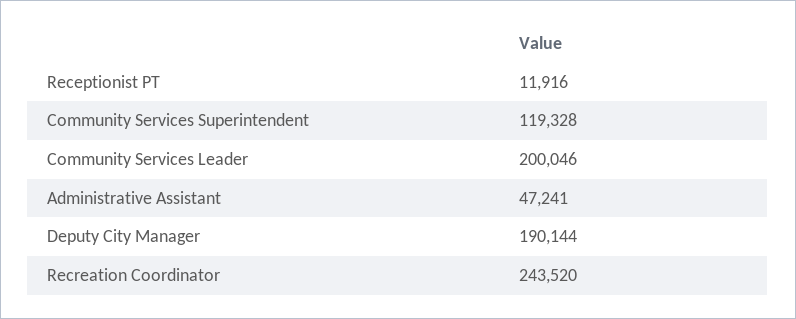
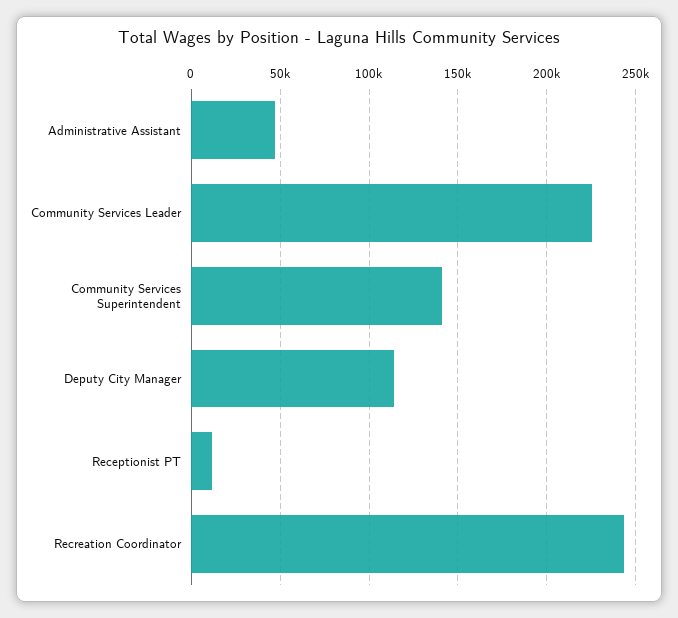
  {
    "Receptionist PT": 11916,
-   "Community Services Superintendent": 119328,
+   "Community Services Superintendent": 140000,
-   "Community Services Leader": 200046,
+   "Community Services Leader": 225000,
    "Administrative Assistant": 47241,
-   "Deputy City Manager": 190144,
+   "Deputy City Manager": 115000,
    "Recreation Coordinator": 243520
  }

